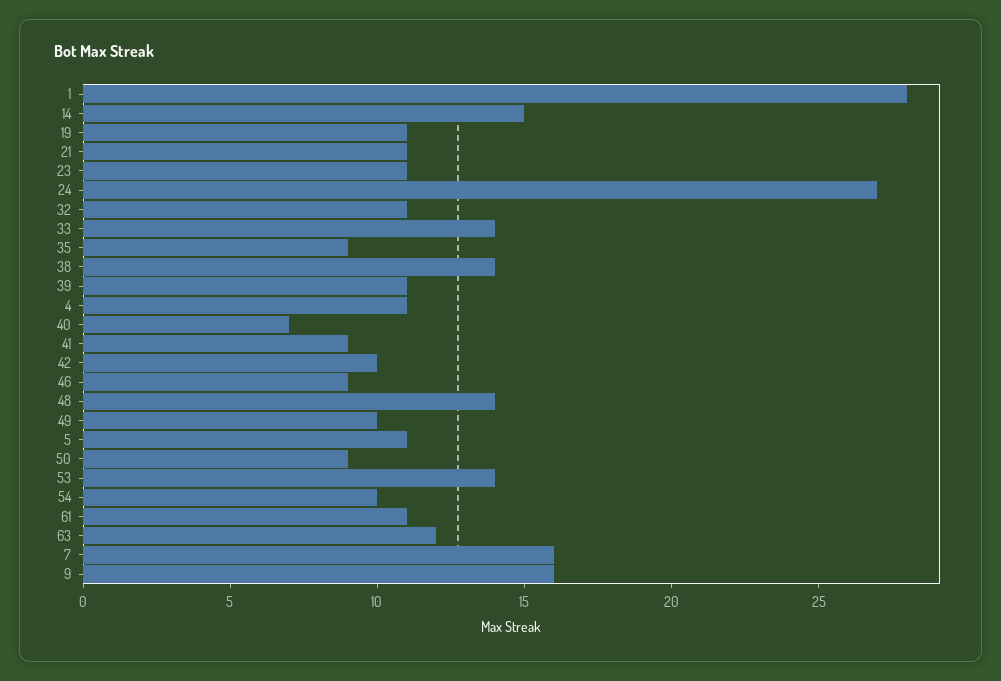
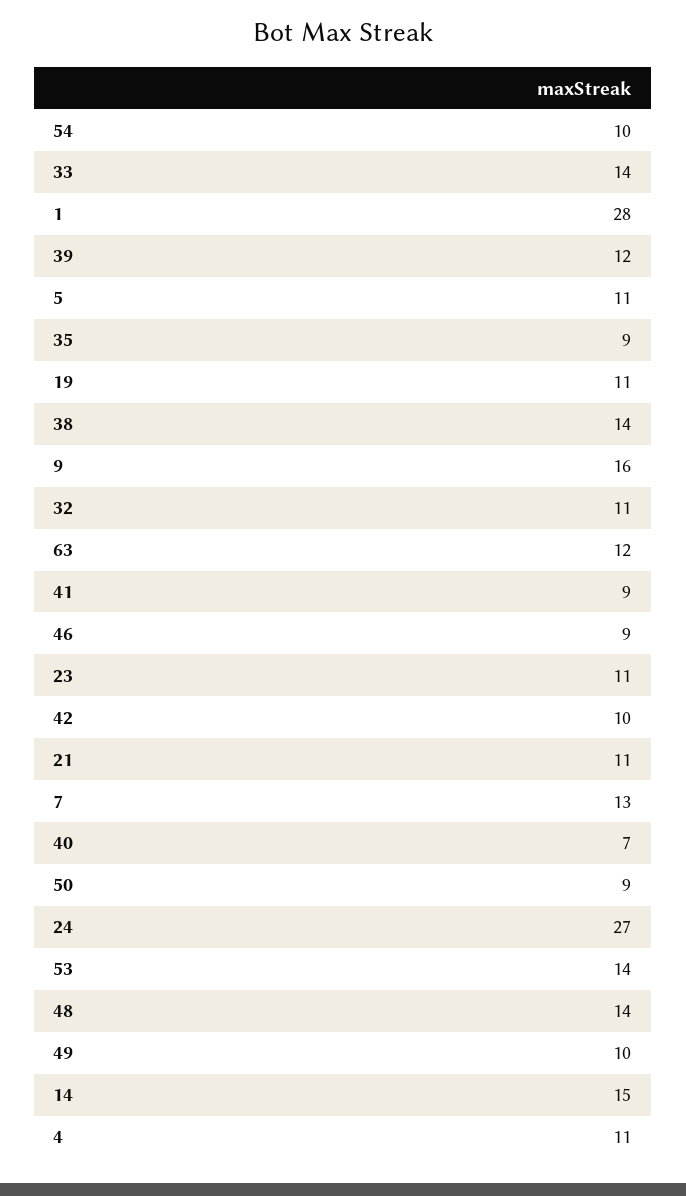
  {
    "1": 28,
    "14": 15,
    "19": 11,
    "21": 11,
    "23": 11,
    "24": 27,
    "32": 11,
    "33": 14,
    "35": 9,
    "38": 14,
-   "39": 11,
+   "39": 12,
    "4": 11,
    "40": 7,
    "41": 9,
    "42": 10,
    "46": 9,
    "48": 14,
    "49": 10,
    "5": 11,
    "50": 9,
    "53": 14,
    "54": 10,
-   "61": 11,
    "63": 12,
-   "7": 16,
+   "7": 13,
    "9": 16
  }

